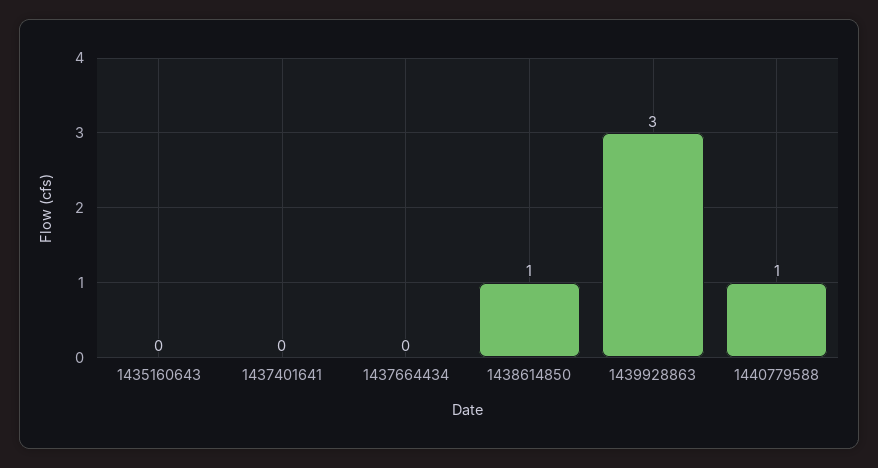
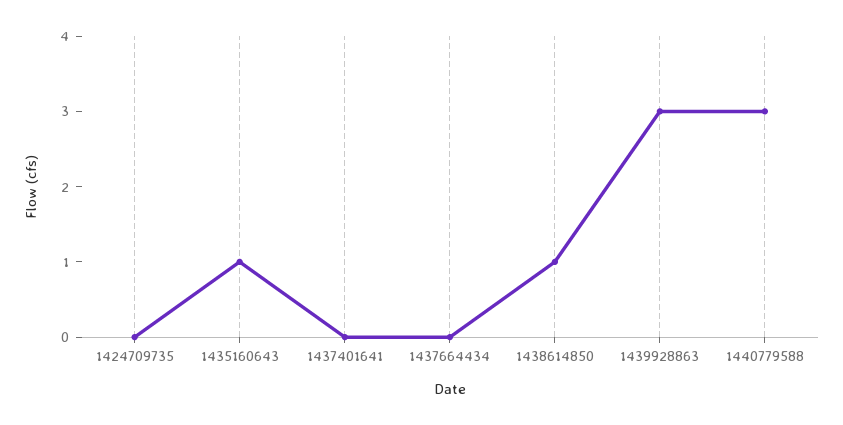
  {
-   "1435160643": 0,
+   "1435160643": 1,
    "1437401641": 0,
    "1437664434": 0,
    "1438614850": 1,
    "1439928863": 3,
-   "1440779588": 1
+   "1440779588": 3,
+   "1424709735": 0
  }

